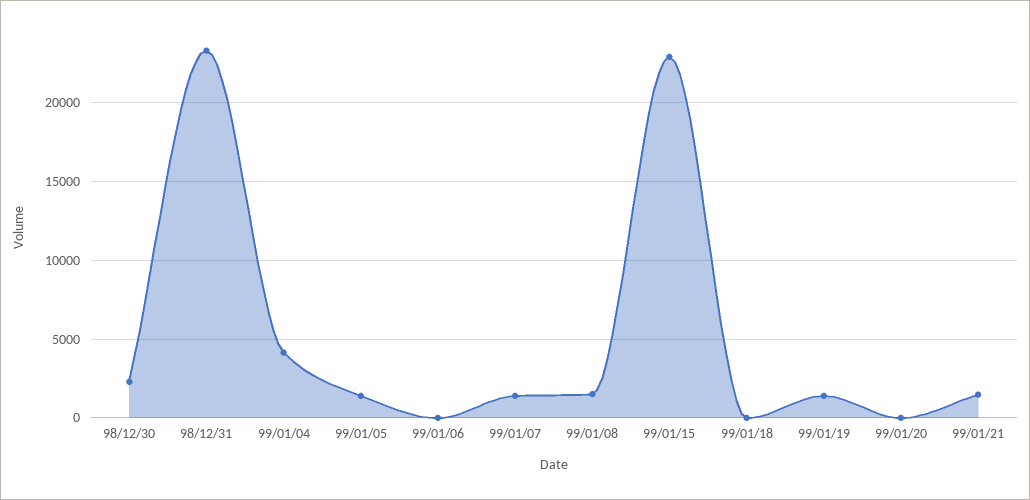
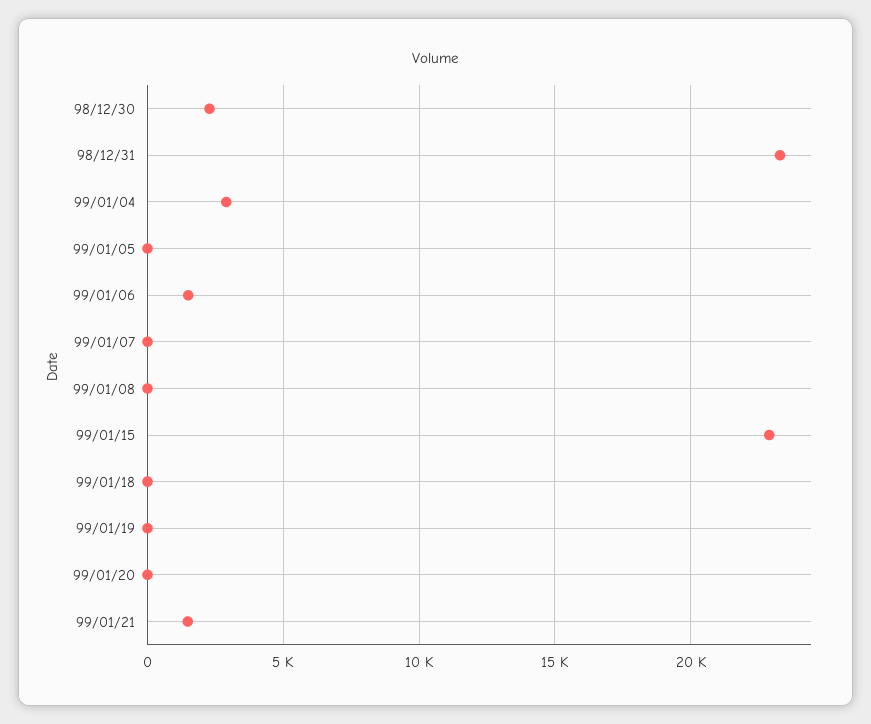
  {
    "98/12/30": 2500,
    "98/12/31": 23500,
-   "99/01/04": 4000,
+   "99/01/04": 3000,
-   "99/01/05": 1500,
+   "99/01/05": 0,
-   "99/01/06": 0,
+   "99/01/06": 1500,
-   "99/01/07": 1500,
+   "99/01/07": 0,
-   "99/01/08": 1500,
+   "99/01/08": 0,
    "99/01/15": 23000,
    "99/01/18": 0,
-   "99/01/19": 1500,
+   "99/01/19": 0,
    "99/01/20": 0,
    "99/01/21": 1500
  }

